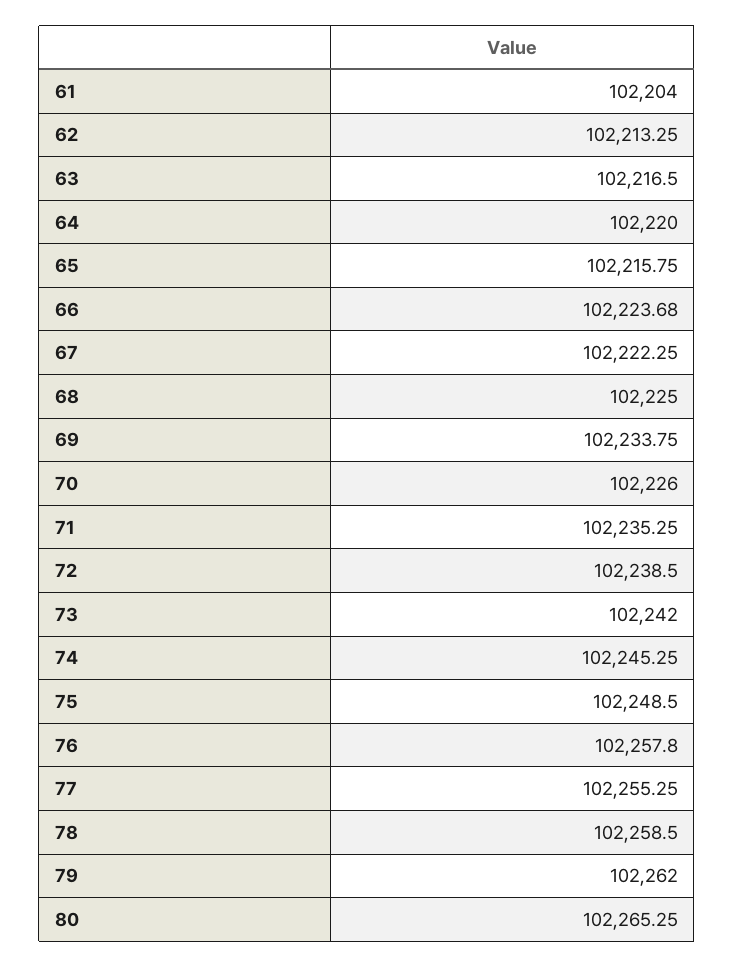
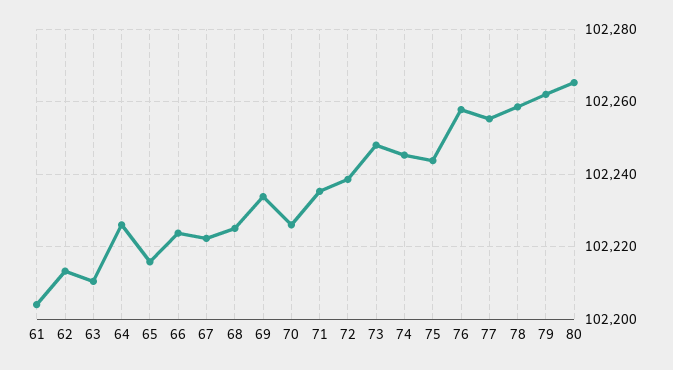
  {
    "61": 102204,
    "62": 102213.25,
-   "63": 102216.5,
+   "63": 102210,
-   "64": 102220,
+   "64": 102226,
    "65": 102215.75,
    "66": 102223.68,
    "67": 102222.25,
    "68": 102225,
    "69": 102233.75,
    "70": 102226,
    "71": 102235.25,
    "72": 102238.5,
-   "73": 102242,
+   "73": 102248,
    "74": 102245.25,
-   "75": 102248.5,
+   "75": 102244,
    "76": 102257.8,
    "77": 102255.25,
    "78": 102258.5,
    "79": 102262,
    "80": 102265.25
  }

